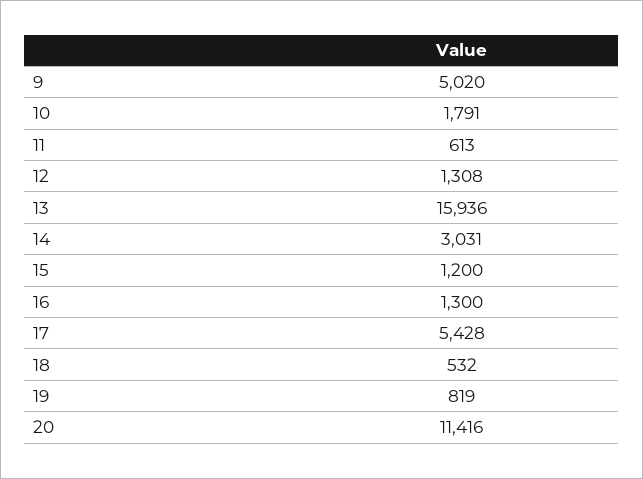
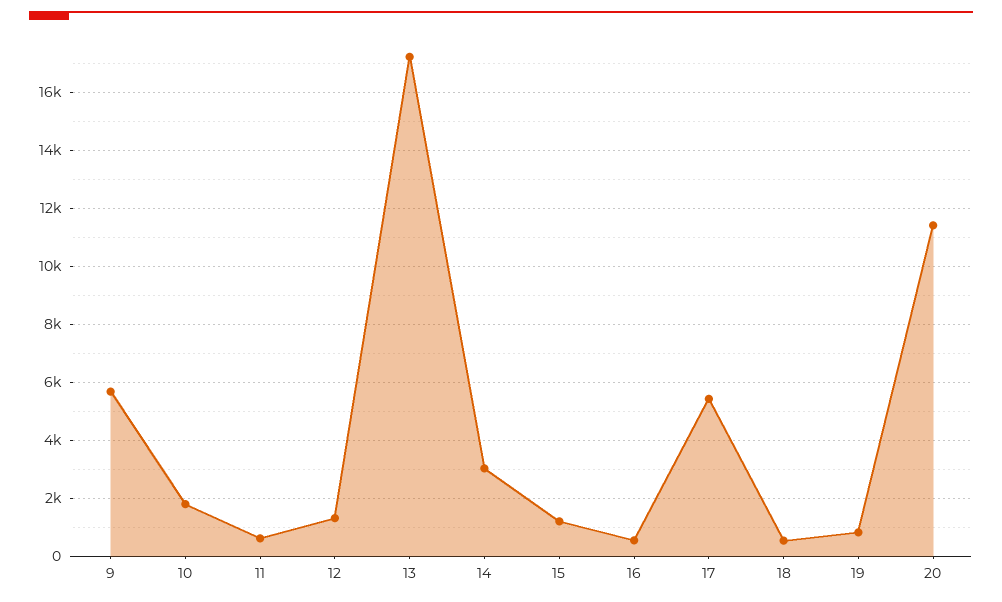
  {
-   "9": 5020,
+   "9": 5750,
    "10": 1791,
    "11": 613,
    "12": 1308,
-   "13": 15936,
+   "13": 17250,
    "14": 3031,
    "15": 1200,
-   "16": 1300,
+   "16": 500,
    "17": 5428,
    "18": 532,
    "19": 819,
    "20": 11416
  }

